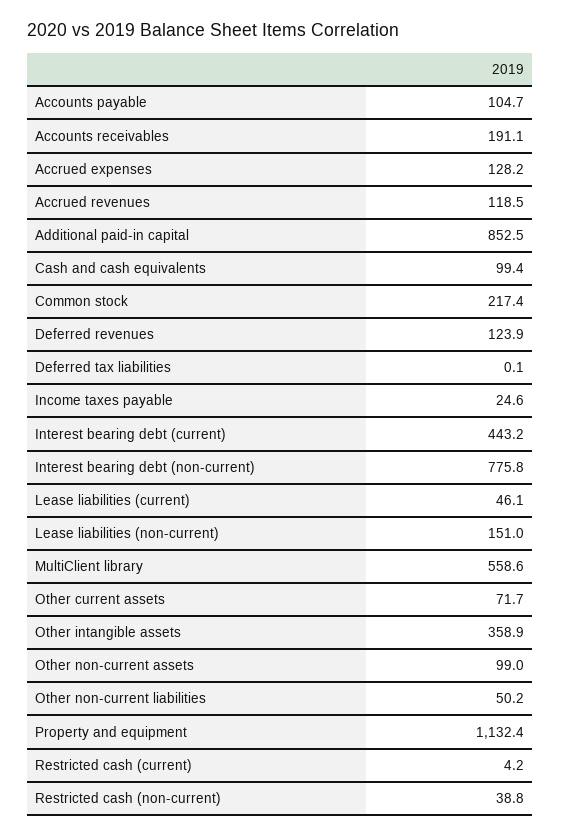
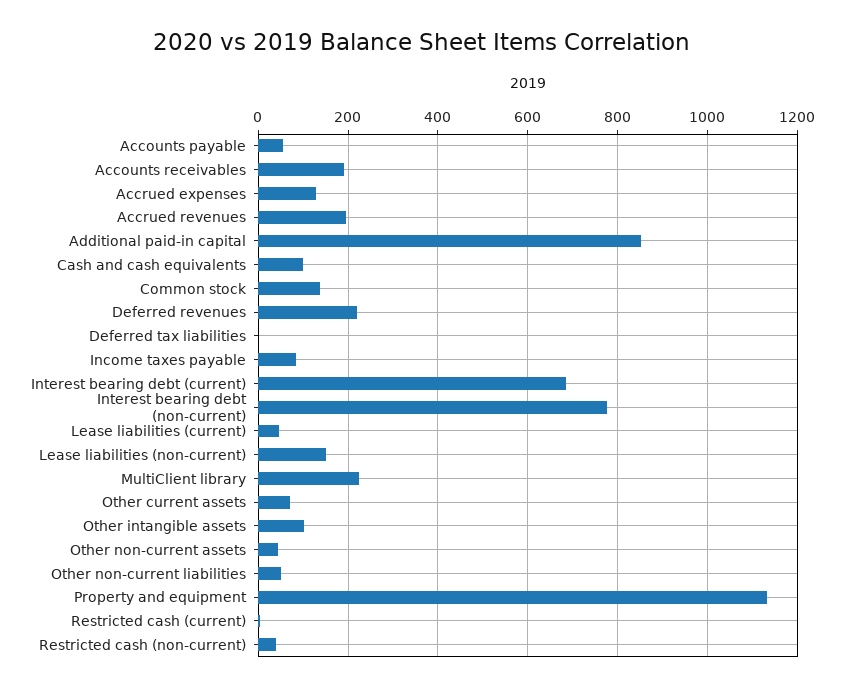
  {
-   "Accounts payable": 104.7,
+   "Accounts payable": 60,
    "Accounts receivables": 191.1,
    "Accrued expenses": 128.2,
-   "Accrued revenues": 118.5,
+   "Accrued revenues": 200,
    "Additional paid-in capital": 852.5,
    "Cash and cash equivalents": 99.4,
-   "Common stock": 217.4,
+   "Common stock": 140,
-   "Deferred revenues": 123.9,
+   "Deferred revenues": 220,
    "Deferred tax liabilities": 0.1,
-   "Income taxes payable": 24.6,
+   "Income taxes payable": 80,
-   "Interest bearing debt (current)": 443.2,
+   "Interest bearing debt (current)": 680,
    "Interest bearing debt (non-current)": 775.8,
    "Lease liabilities (current)": 46.1,
    "Lease liabilities (non-current)": 151,
-   "MultiClient library": 558.6,
+   "MultiClient library": 220,
    "Other current assets": 71.7,
-   "Other intangible assets": 358.9,
+   "Other intangible assets": 100,
-   "Other non-current assets": 99,
+   "Other non-current assets": 40,
    "Other non-current liabilities": 50.2,
    "Property and equipment": 1132.4,
    "Restricted cash (current)": 4.2,
    "Restricted cash (non-current)": 38.8
  }

